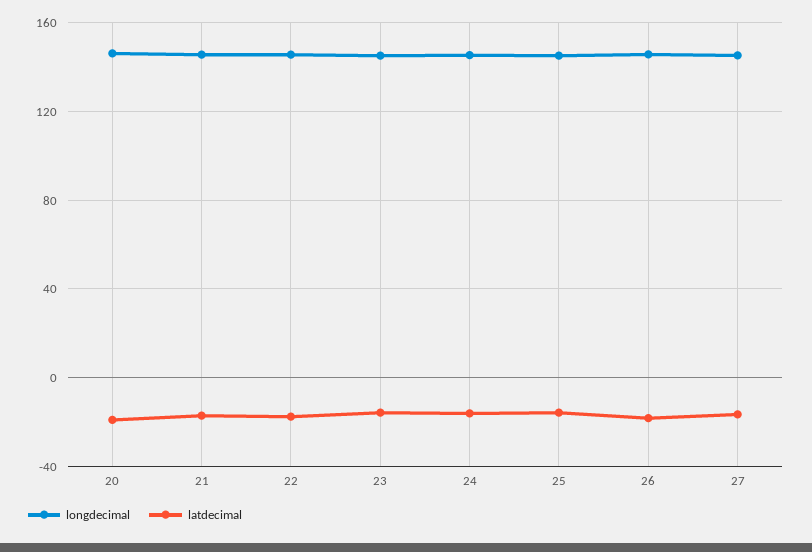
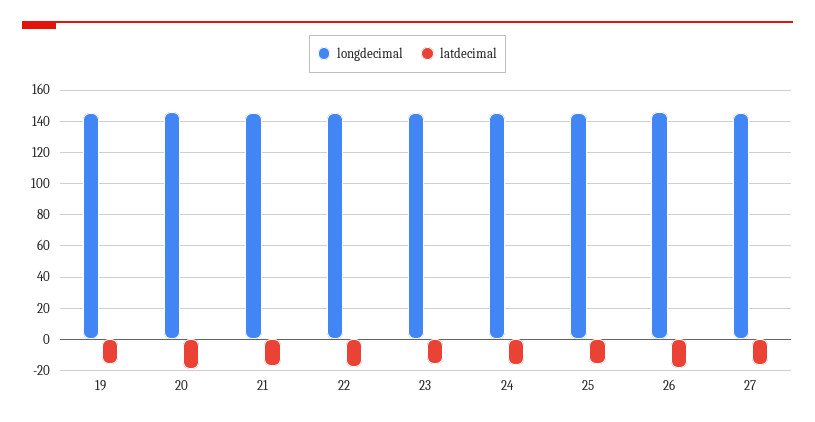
  {
    "longdecimal": {
      "20": 145,
      "21": 145,
      "22": 145,
      "23": 145,
      "24": 145,
      "25": 145,
      "26": 145,
-     "27": 145
+     "27": 145,
+     "19": 145
    },
    "latdecimal": {
      "20": -20,
      "21": -15,
      "22": -20,
      "23": -15,
      "24": -15,
      "25": -15,
      "26": -20,
-     "27": -15
+     "27": -15,
+     "19": -15
    }
  }

